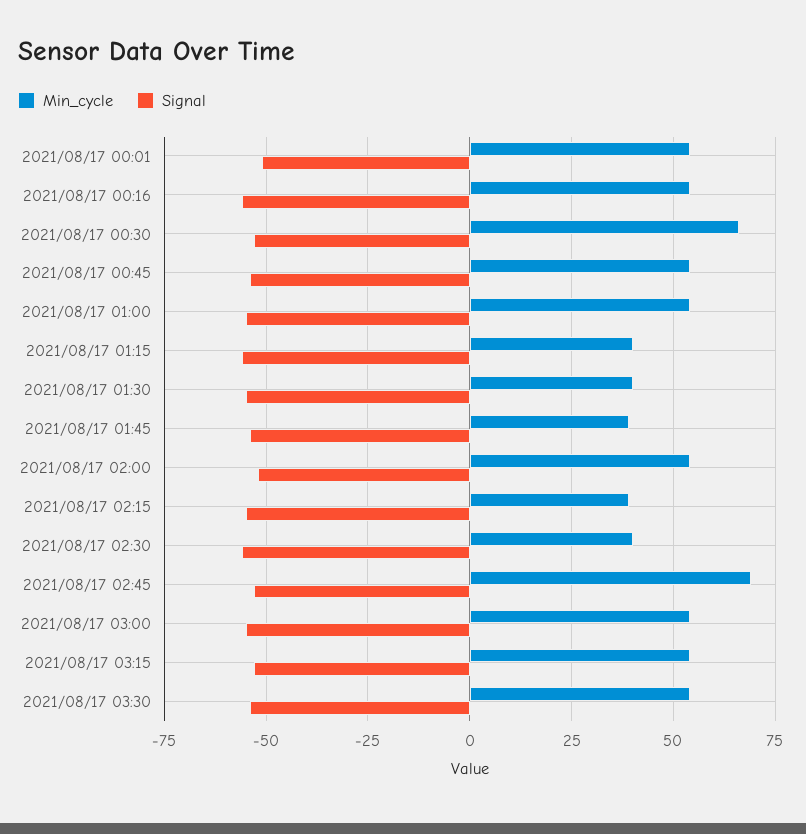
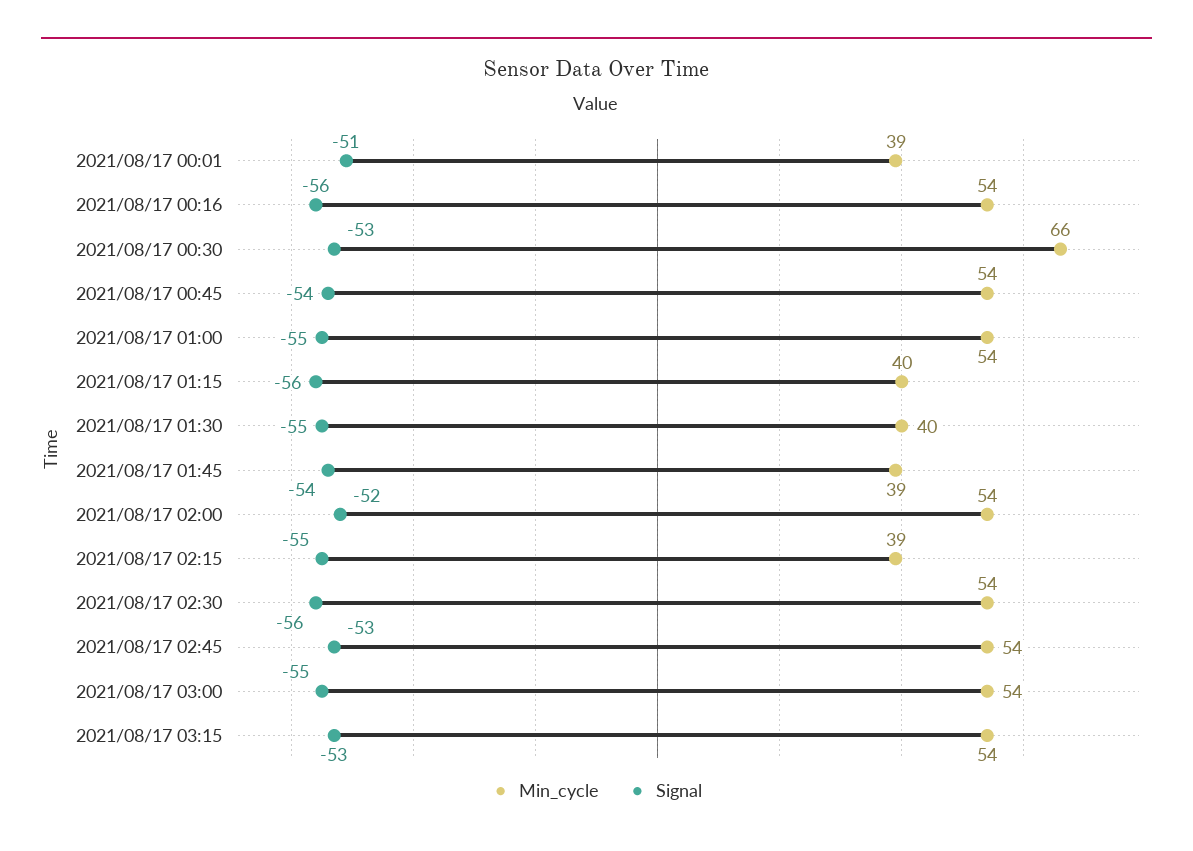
  {
    "Min_cycle": {
-     "2021/08/17 00:01": 55,
+     "2021/08/17 00:01": 39,
      "2021/08/17 00:16": 54,
      "2021/08/17 00:30": 66,
      "2021/08/17 00:45": 54,
      "2021/08/17 01:00": 54,
      "2021/08/17 01:15": 40,
      "2021/08/17 01:30": 40,
      "2021/08/17 01:45": 39,
      "2021/08/17 02:00": 54,
      "2021/08/17 02:15": 39,
-     "2021/08/17 02:30": 40,
+     "2021/08/17 02:30": 54,
-     "2021/08/17 02:45": 70,
+     "2021/08/17 02:45": 54,
      "2021/08/17 03:00": 54,
-     "2021/08/17 03:15": 54,
+     "2021/08/17 03:15": 54
-     "2021/08/17 03:30": 55
    },
    "Signal": {
      "2021/08/17 00:01": -51,
      "2021/08/17 00:16": -56,
      "2021/08/17 00:30": -53,
      "2021/08/17 00:45": -54,
      "2021/08/17 01:00": -55,
      "2021/08/17 01:15": -56,
      "2021/08/17 01:30": -55,
      "2021/08/17 01:45": -54,
      "2021/08/17 02:00": -52,
      "2021/08/17 02:15": -55,
      "2021/08/17 02:30": -56,
      "2021/08/17 02:45": -53,
      "2021/08/17 03:00": -55,
-     "2021/08/17 03:15": -53,
+     "2021/08/17 03:15": -53
-     "2021/08/17 03:30": -55
    }
  }

